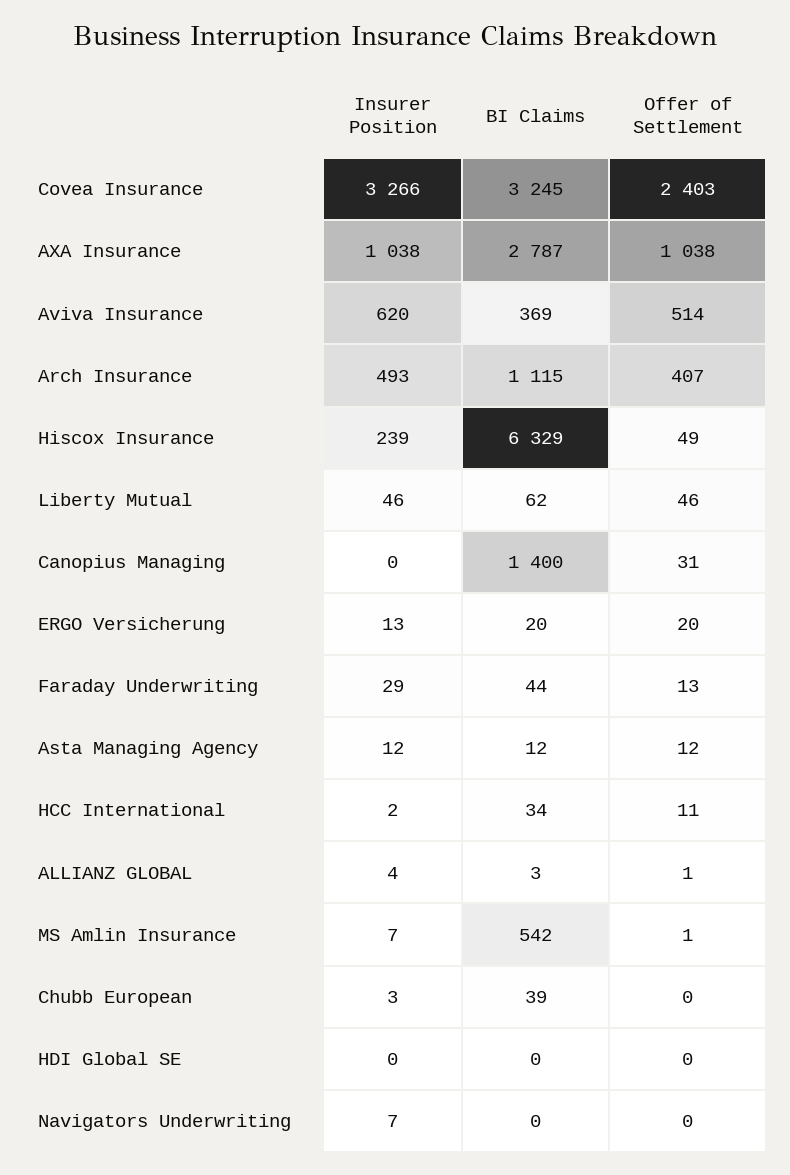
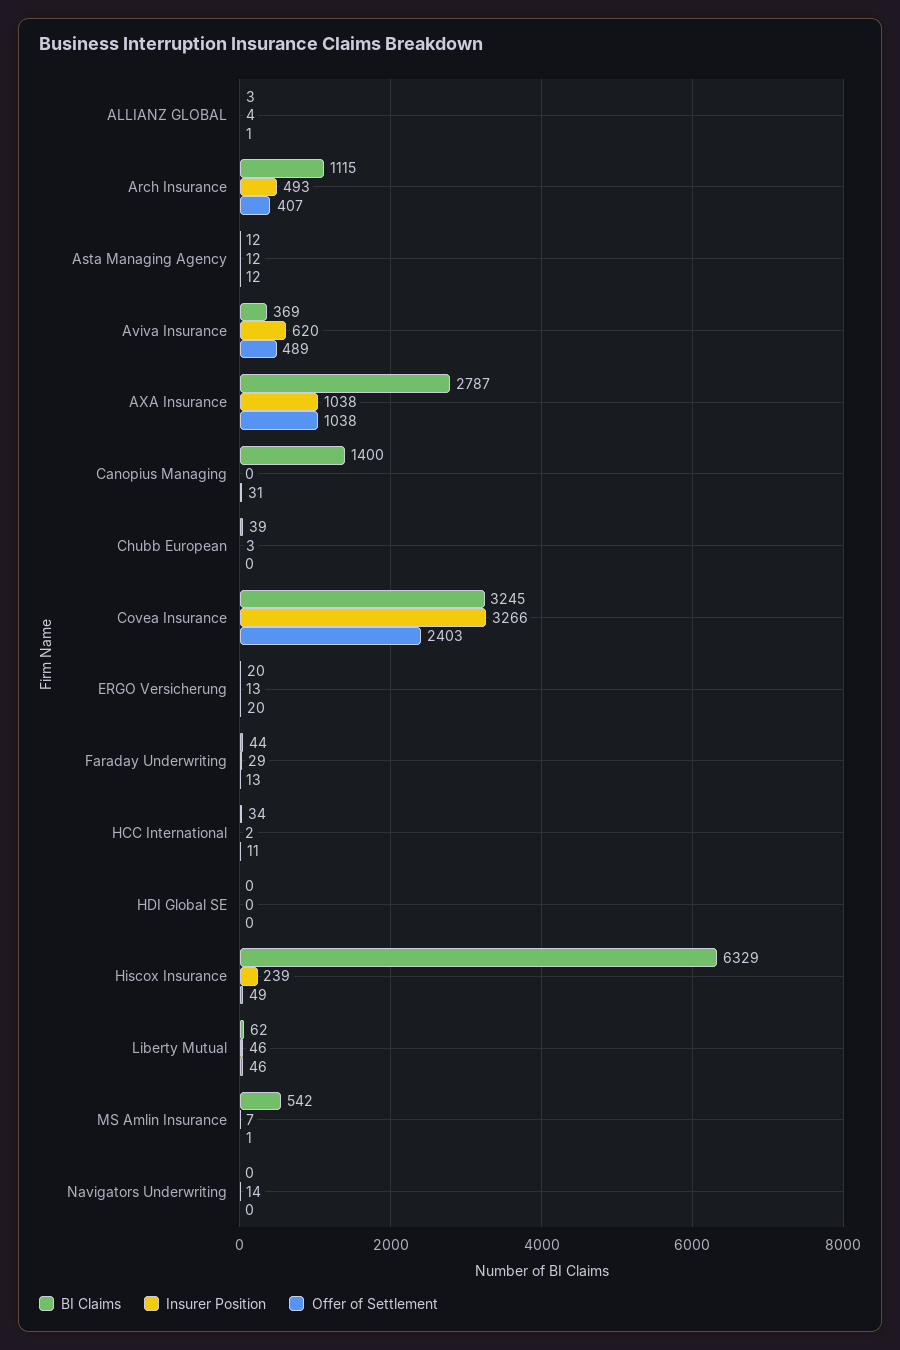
  {
    "Insurer Position": {
      "Covea Insurance": 3266,
      "AXA Insurance": 1038,
      "Aviva Insurance": 620,
      "Arch Insurance": 493,
      "Hiscox Insurance": 239,
      "Liberty Mutual": 46,
      "Canopius Managing": 0,
      "ERGO Versicherung": 13,
      "Faraday Underwriting": 29,
      "Asta Managing Agency": 12,
      "HCC International": 2,
      "ALLIANZ GLOBAL": 4,
      "MS Amlin Insurance": 7,
      "Chubb European": 3,
      "HDI Global SE": 0,
-     "Navigators Underwriting": 7
+     "Navigators Underwriting": 14
    },
    "BI Claims": {
      "Covea Insurance": 3245,
      "AXA Insurance": 2787,
      "Aviva Insurance": 369,
      "Arch Insurance": 1115,
      "Hiscox Insurance": 6329,
      "Liberty Mutual": 62,
      "Canopius Managing": 1400,
      "ERGO Versicherung": 20,
      "Faraday Underwriting": 44,
      "Asta Managing Agency": 12,
      "HCC International": 34,
      "ALLIANZ GLOBAL": 3,
      "MS Amlin Insurance": 542,
      "Chubb European": 39,
      "HDI Global SE": 0,
      "Navigators Underwriting": 0
    },
    "Offer of Settlement": {
      "Covea Insurance": 2403,
      "AXA Insurance": 1038,
-     "Aviva Insurance": 514,
+     "Aviva Insurance": 489,
      "Arch Insurance": 407,
      "Hiscox Insurance": 49,
      "Liberty Mutual": 46,
      "Canopius Managing": 31,
      "ERGO Versicherung": 20,
      "Faraday Underwriting": 13,
      "Asta Managing Agency": 12,
      "HCC International": 11,
      "ALLIANZ GLOBAL": 1,
      "MS Amlin Insurance": 1,
      "Chubb European": 0,
      "HDI Global SE": 0,
      "Navigators Underwriting": 0
    }
  }

